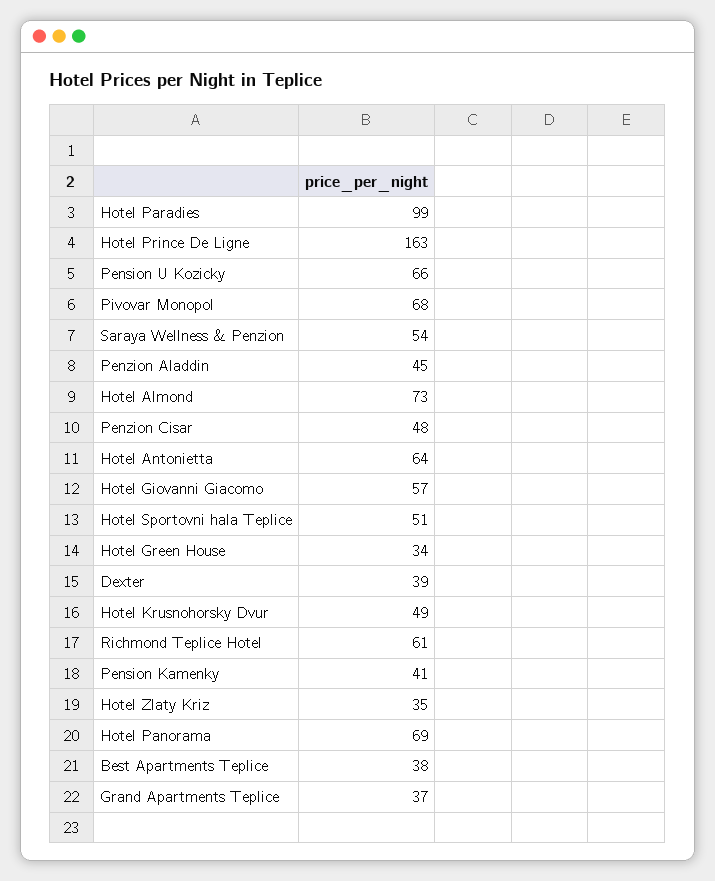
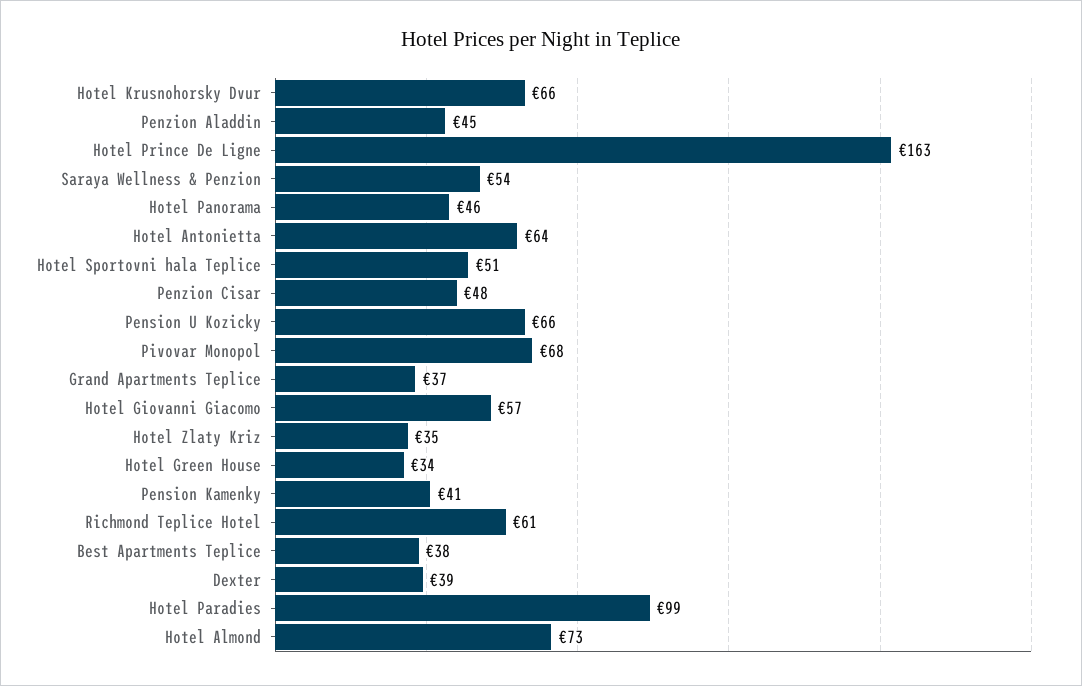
  {
    "Hotel Paradies": 99,
    "Hotel Prince De Ligne": 163,
    "Pension U Kozicky": 66,
    "Pivovar Monopol": 68,
    "Saraya Wellness & Penzion": 54,
    "Penzion Aladdin": 45,
    "Hotel Almond": 73,
    "Penzion Cisar": 48,
    "Hotel Antonietta": 64,
    "Hotel Giovanni Giacomo": 57,
    "Hotel Sportovni hala Teplice": 51,
    "Hotel Green House": 34,
    "Dexter": 39,
-   "Hotel Krusnohorsky Dvur": 49,
+   "Hotel Krusnohorsky Dvur": 66,
    "Richmond Teplice Hotel": 61,
    "Pension Kamenky": 41,
    "Hotel Zlaty Kriz": 35,
-   "Hotel Panorama": 69,
+   "Hotel Panorama": 46,
    "Best Apartments Teplice": 38,
    "Grand Apartments Teplice": 37
  }

